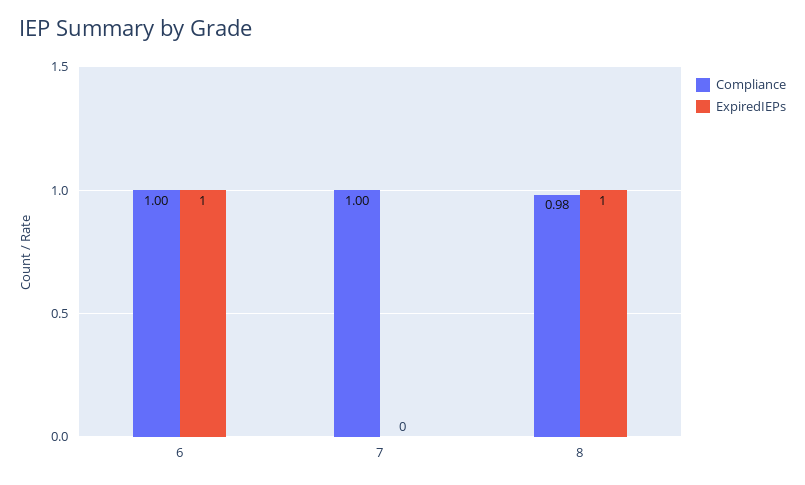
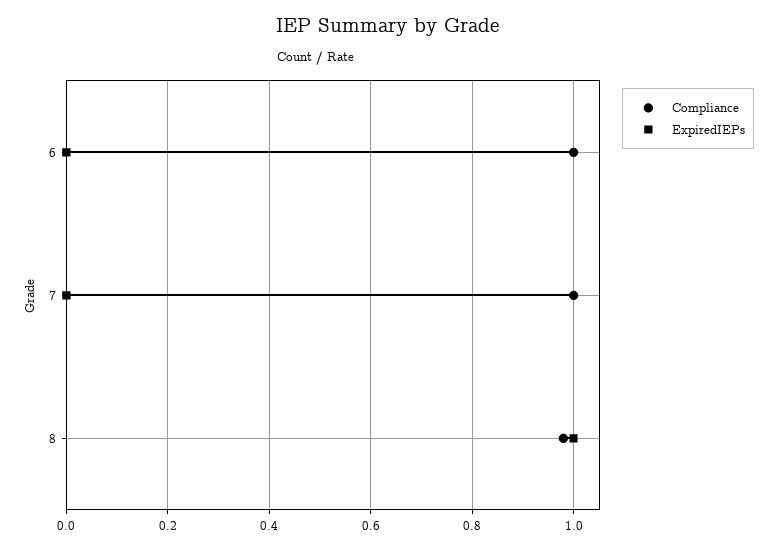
  {
    "Compliance": {
      "6": 1,
      "7": 1,
      "8": 0.98
    },
    "ExpiredIEPs": {
-     "6": 1,
+     "6": 0,
      "7": 0,
      "8": 1
    }
  }

